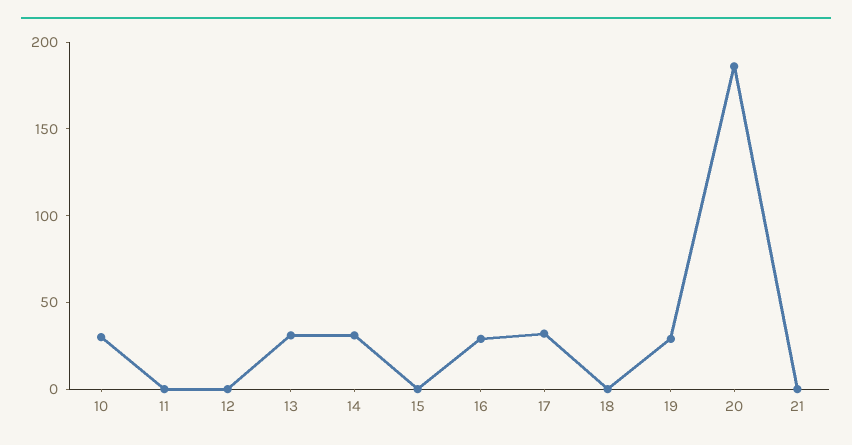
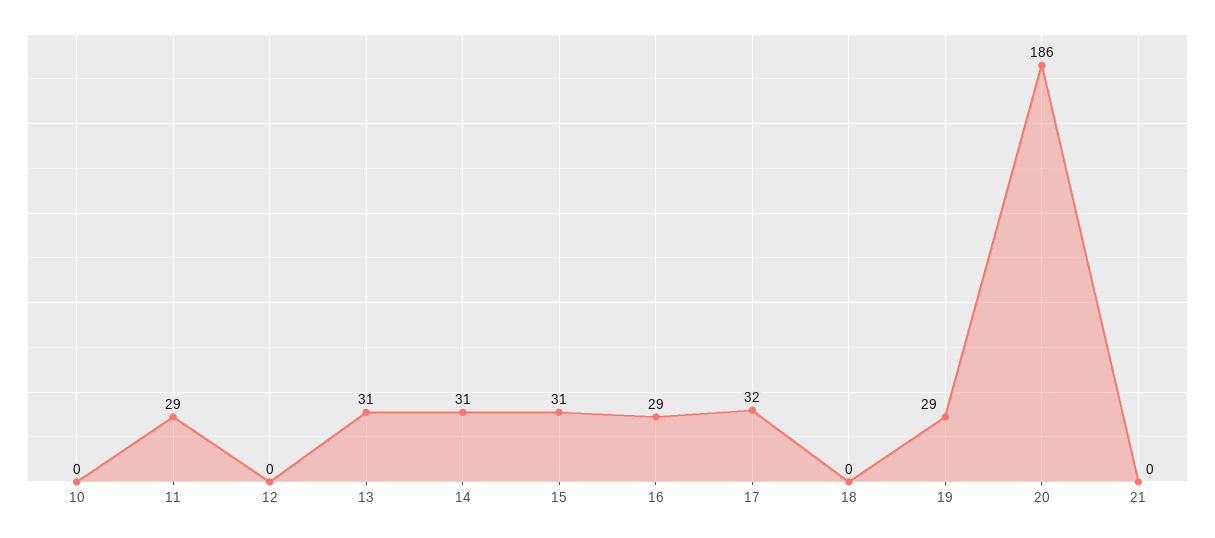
  {
-   "10": 30,
+   "10": 0,
-   "11": 0,
+   "11": 29,
    "12": 0,
    "13": 31,
    "14": 31,
-   "15": 0,
+   "15": 31,
    "16": 29,
    "17": 32,
    "18": 0,
    "19": 29,
    "20": 186,
    "21": 0
  }

